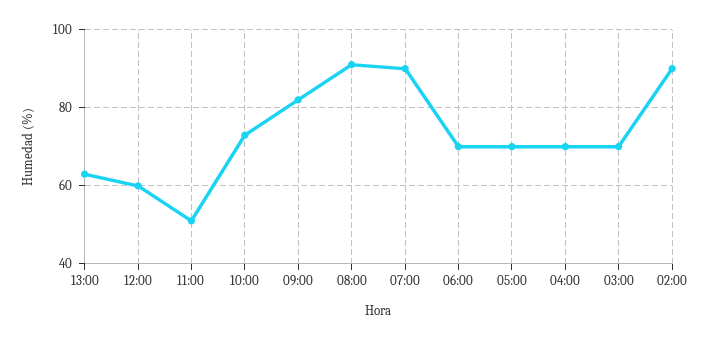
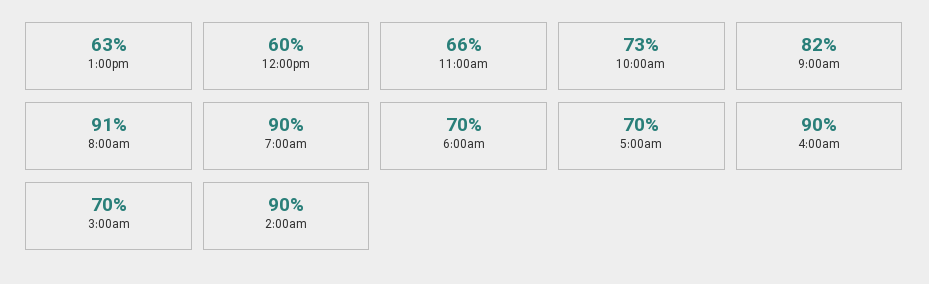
  {
    "13:00": 63,
    "12:00": 60,
-   "11:00": 50,
+   "11:00": 66,
    "10:00": 73,
    "09:00": 82,
    "08:00": 91,
    "07:00": 90,
    "06:00": 70,
    "05:00": 70,
-   "04:00": 70,
+   "04:00": 90,
    "03:00": 70,
    "02:00": 90
  }

